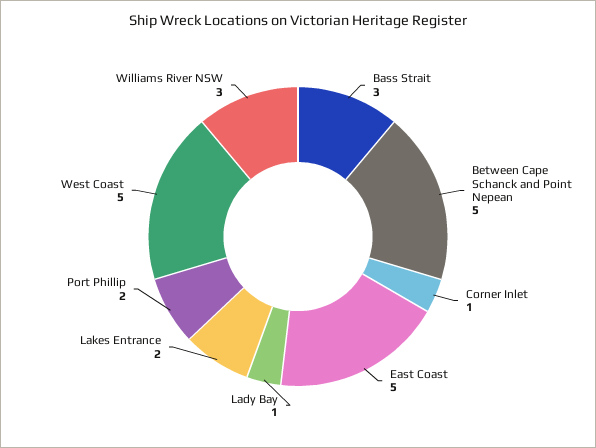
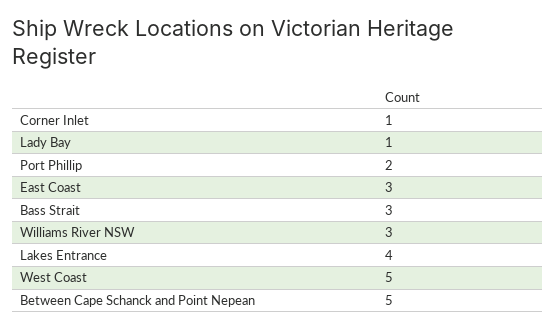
  {
    "Bass Strait": 3,
    "Between Cape Schanck and Point Nepean": 5,
    "Corner Inlet": 1,
-   "East Coast": 5,
+   "East Coast": 3,
    "Lady Bay": 1,
-   "Lakes Entrance": 2,
+   "Lakes Entrance": 4,
    "Port Phillip": 2,
    "West Coast": 5,
    "Williams River NSW": 3
  }

